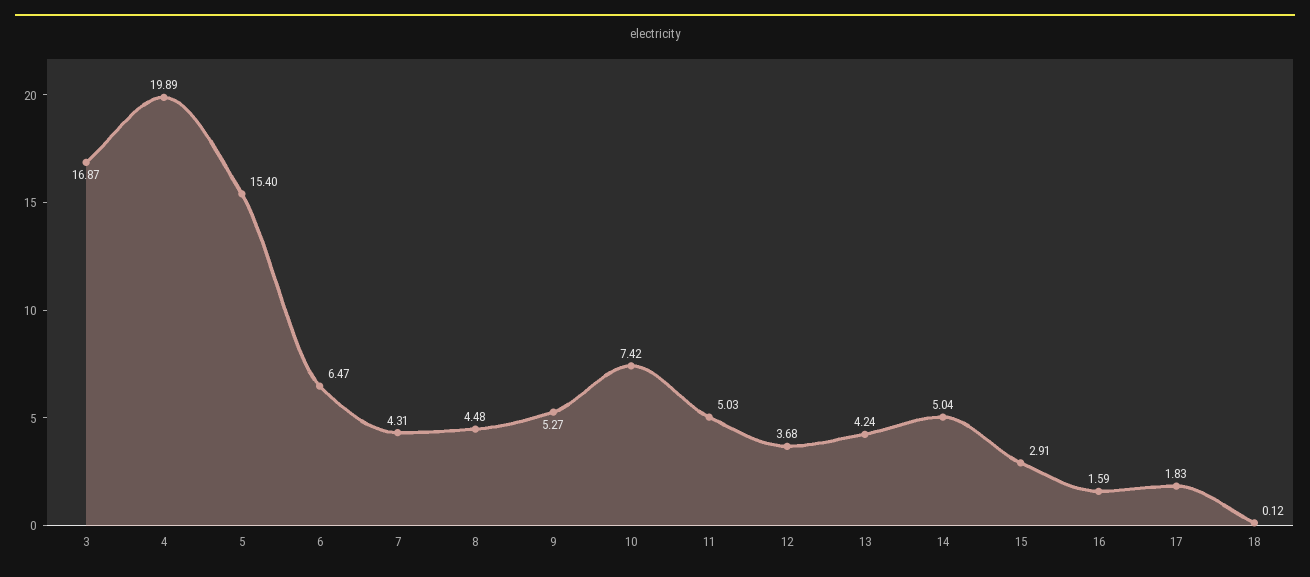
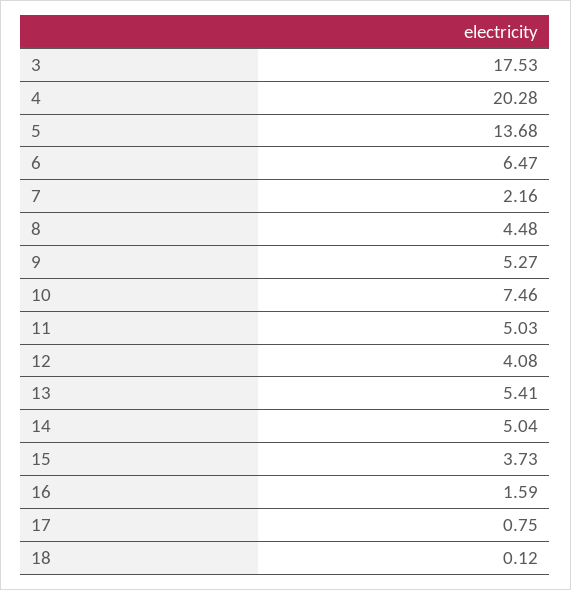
  {
-   "3": 16.87,
+   "3": 17.53,
-   "4": 19.89,
+   "4": 20.28,
-   "5": 15.4,
+   "5": 13.68,
    "6": 6.47,
-   "7": 4.31,
+   "7": 2.16,
    "8": 4.48,
    "9": 5.27,
-   "10": 7.42,
+   "10": 7.46,
    "11": 5.03,
-   "12": 3.68,
+   "12": 4.08,
-   "13": 4.24,
+   "13": 5.41,
    "14": 5.04,
-   "15": 2.91,
+   "15": 3.73,
    "16": 1.59,
-   "17": 1.83,
+   "17": 0.75,
    "18": 0.12
  }

